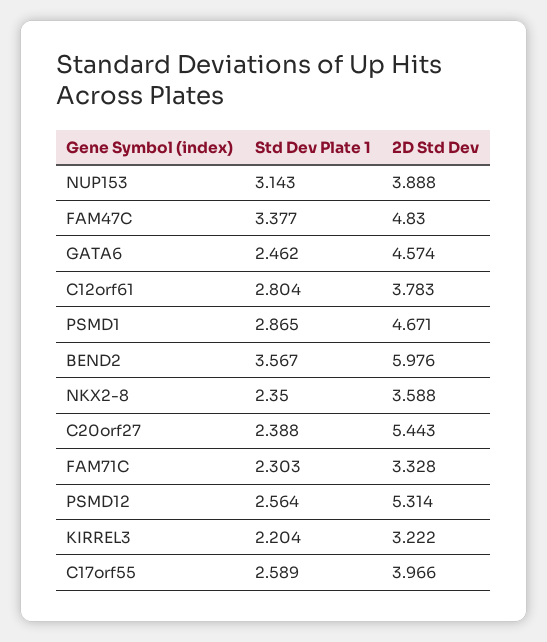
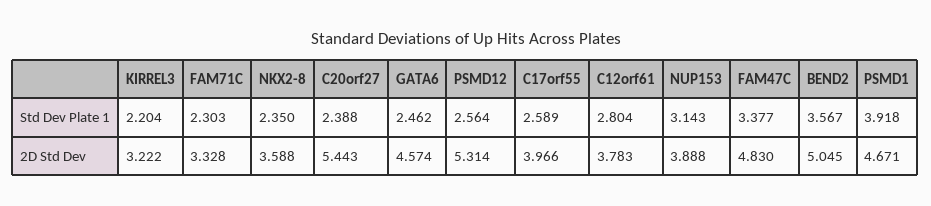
  {
    "Std Dev Plate 1": {
      "NUP153": 3.143,
      "FAM47C": 3.377,
      "GATA6": 2.462,
      "C12orf61": 2.804,
-     "PSMD1": 2.865,
+     "PSMD1": 3.918,
      "BEND2": 3.567,
      "NKX2-8": 2.35,
      "C20orf27": 2.388,
      "FAM71C": 2.303,
      "PSMD12": 2.564,
      "KIRREL3": 2.204,
      "C17orf55": 2.589
    },
    "2D Std Dev": {
      "NUP153": 3.888,
      "FAM47C": 4.83,
      "GATA6": 4.574,
      "C12orf61": 3.783,
      "PSMD1": 4.671,
-     "BEND2": 5.976,
+     "BEND2": 5.045,
      "NKX2-8": 3.588,
      "C20orf27": 5.443,
      "FAM71C": 3.328,
      "PSMD12": 5.314,
      "KIRREL3": 3.222,
      "C17orf55": 3.966
    }
  }

